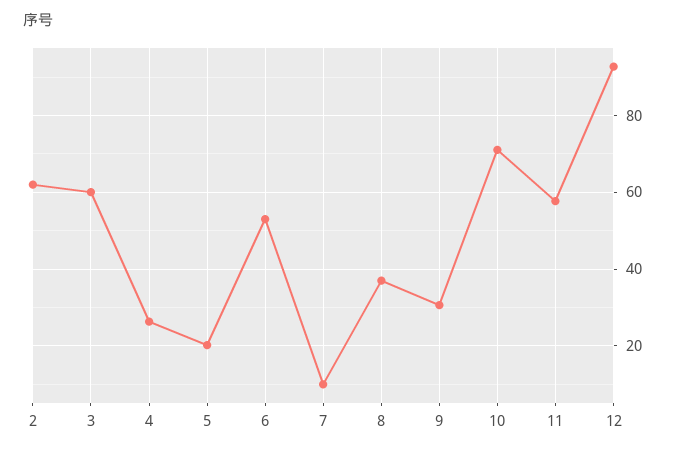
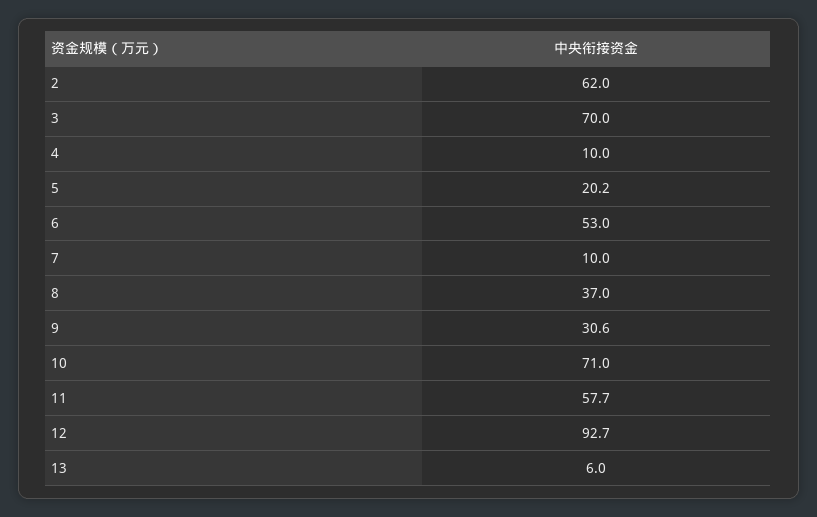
  {
    "2": 62,
-   "3": 60,
+   "3": 70,
-   "4": 26,
+   "4": 10,
    "5": 20.2,
    "6": 53,
    "7": 10,
    "8": 37,
    "9": 30.6,
    "10": 71,
    "11": 57.7,
-   "12": 92.7
+   "12": 92.7,
+   "13": 6
  }

